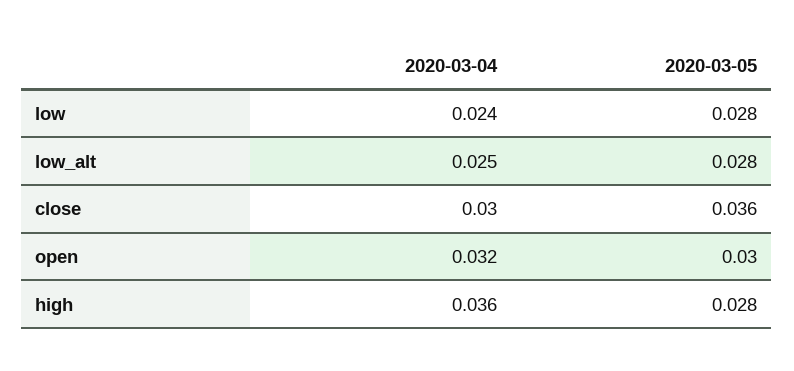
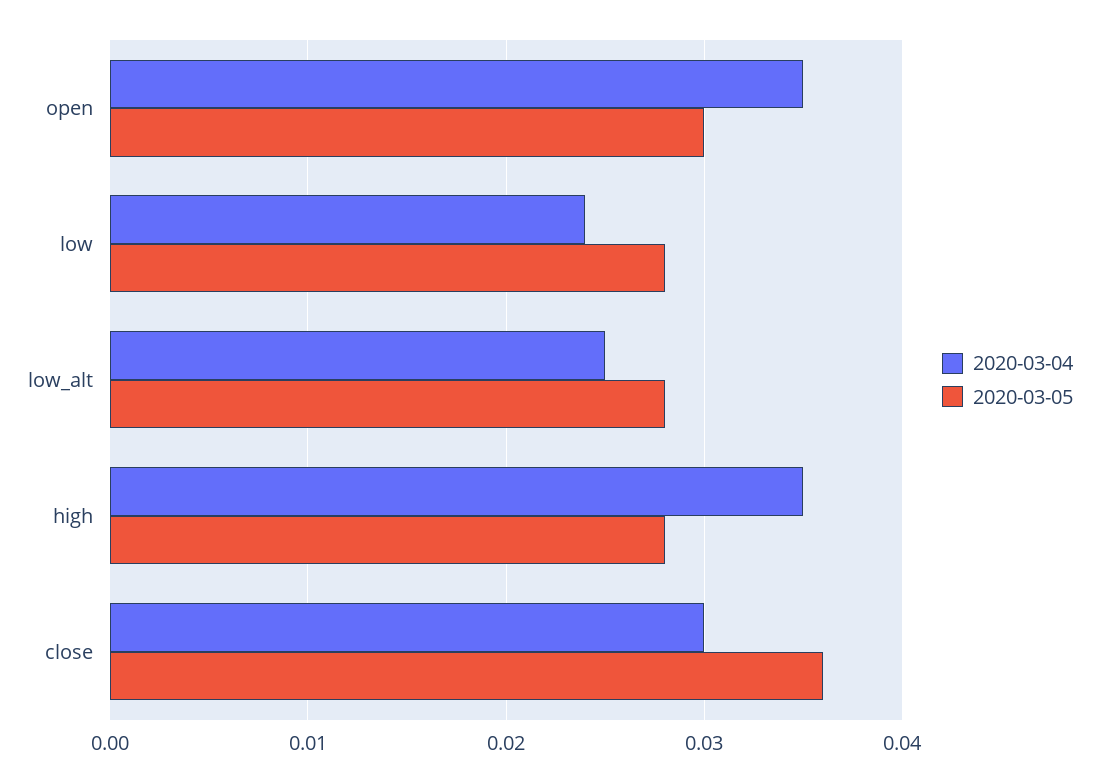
  {
    "2020-03-04": {
      "low": 0.024,
      "low_alt": 0.025,
      "close": 0.03,
-     "open": 0.032,
+     "open": 0.035,
-     "high": 0.036
+     "high": 0.035
    },
    "2020-03-05": {
      "low": 0.028,
      "low_alt": 0.028,
      "close": 0.036,
      "open": 0.03,
      "high": 0.028
    }
  }

